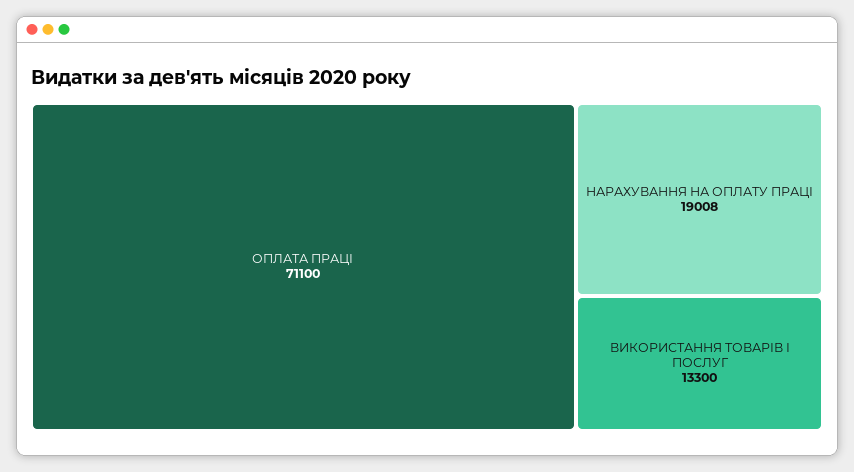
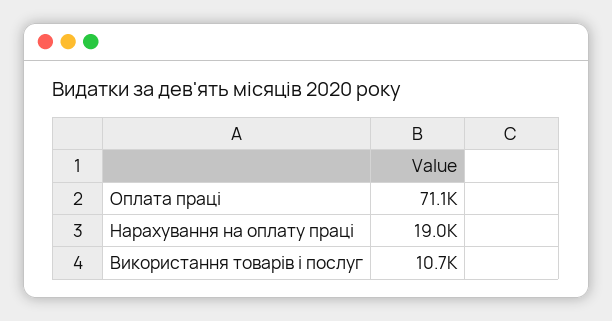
  {
    "ОПЛАТА ПРАЦІ": 71100,
    "НАРАХУВАННЯ НА ОПЛАТУ ПРАЦІ": 19008,
-   "ВИКОРИСТАННЯ ТОВАРІВ І ПОСЛУГ": 13300
+   "ВИКОРИСТАННЯ ТОВАРІВ І ПОСЛУГ": 10700
  }

